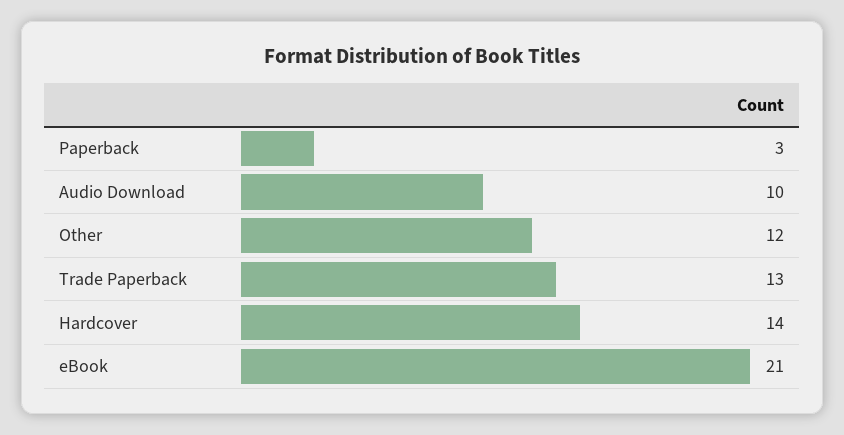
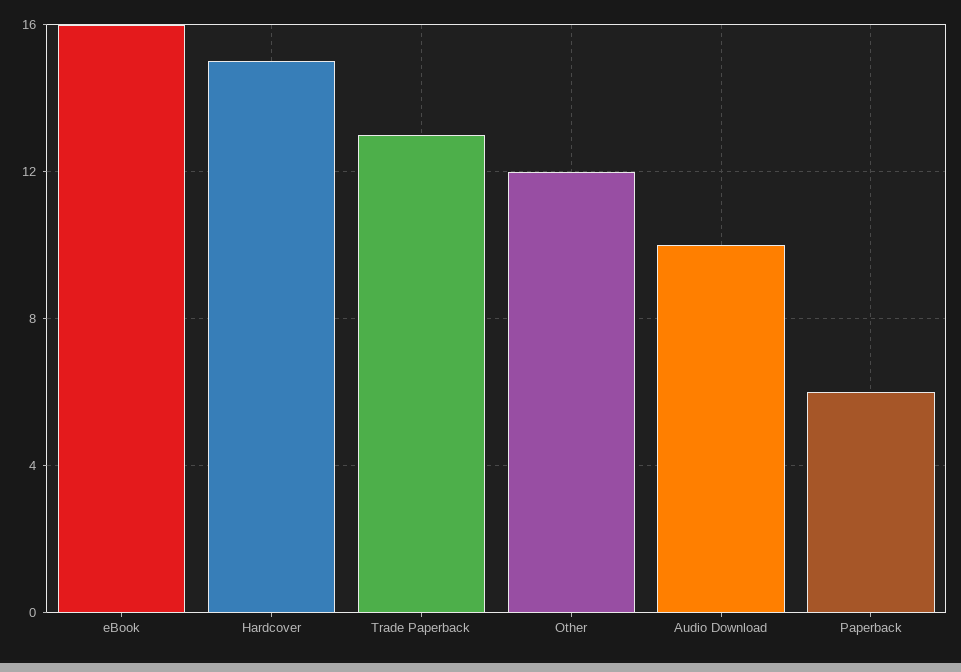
  {
-   "Paperback": 3,
+   "Paperback": 6,
    "Audio Download": 10,
    "Other": 12,
    "Trade Paperback": 13,
-   "Hardcover": 14,
+   "Hardcover": 15,
-   "eBook": 21
+   "eBook": 16
  }

